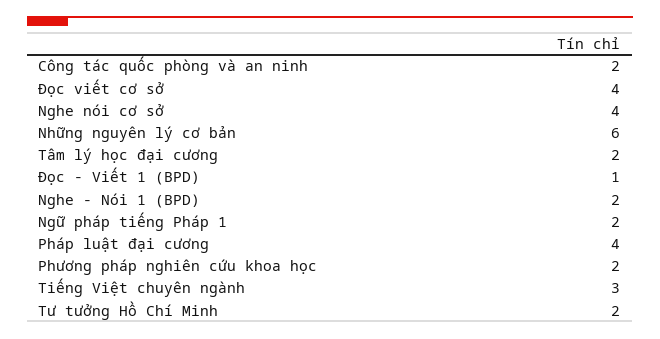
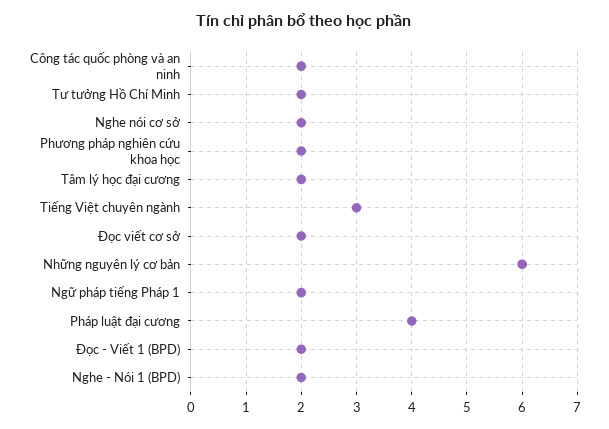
  {
    "Công tác quốc phòng và an ninh": 2,
-   "Đọc viết cơ sở": 4,
+   "Đọc viết cơ sở": 2,
-   "Nghe nói cơ sở": 4,
+   "Nghe nói cơ sở": 2,
    "Những nguyên lý cơ bản": 6,
    "Tâm lý học đại cương": 2,
-   "Đọc - Viết 1 (BPD)": 1,
+   "Đọc - Viết 1 (BPD)": 2,
    "Nghe - Nói 1 (BPD)": 2,
    "Ngữ pháp tiếng Pháp 1": 2,
    "Pháp luật đại cương": 4,
    "Phương pháp nghiên cứu khoa học": 2,
    "Tiếng Việt chuyên ngành": 3,
    "Tư tưởng Hồ Chí Minh": 2
  }

